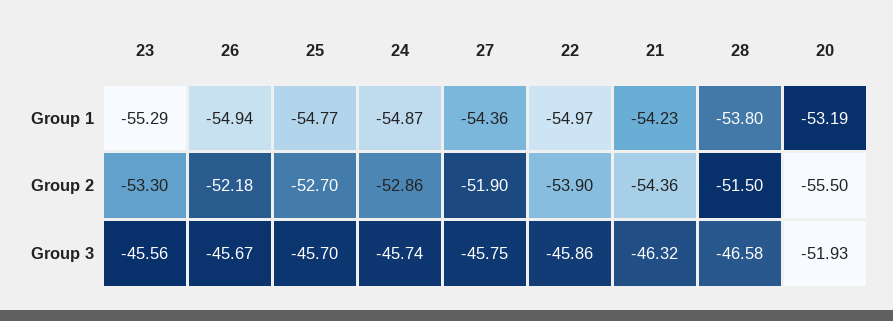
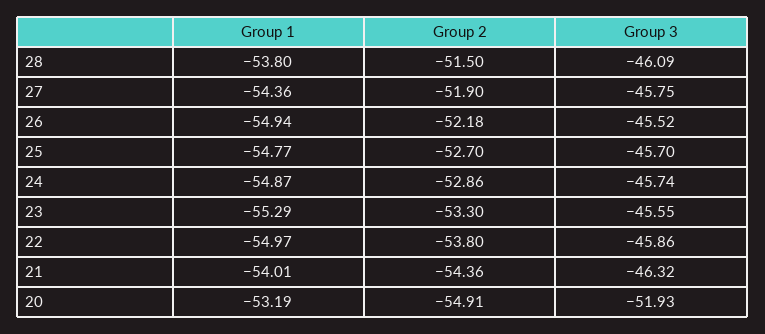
  {
    "23": {
      "Group 1": -55.29,
      "Group 2": -53.3,
-     "Group 3": -45.56
+     "Group 3": -45.55
    },
    "26": {
      "Group 1": -54.94,
      "Group 2": -52.18,
-     "Group 3": -45.67
+     "Group 3": -45.52
    },
    "25": {
      "Group 1": -54.77,
      "Group 2": -52.7,
      "Group 3": -45.7
    },
    "24": {
      "Group 1": -54.87,
      "Group 2": -52.86,
      "Group 3": -45.74
    },
    "27": {
      "Group 1": -54.36,
      "Group 2": -51.9,
      "Group 3": -45.75
    },
    "22": {
      "Group 1": -54.97,
-     "Group 2": -53.9,
+     "Group 2": -53.8,
      "Group 3": -45.86
    },
    "21": {
-     "Group 1": -54.23,
+     "Group 1": -54.01,
      "Group 2": -54.36,
      "Group 3": -46.32
    },
    "28": {
      "Group 1": -53.8,
      "Group 2": -51.5,
-     "Group 3": -46.58
+     "Group 3": -46.09
    },
    "20": {
      "Group 1": -53.19,
-     "Group 2": -55.5,
+     "Group 2": -54.91,
      "Group 3": -51.93
    }
  }

